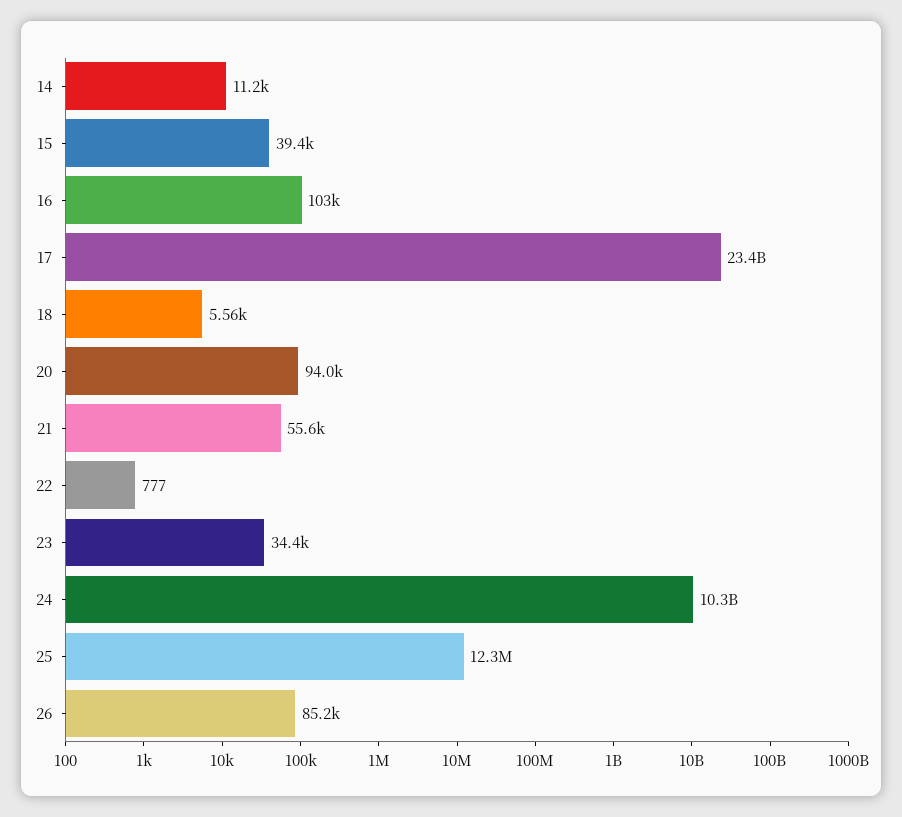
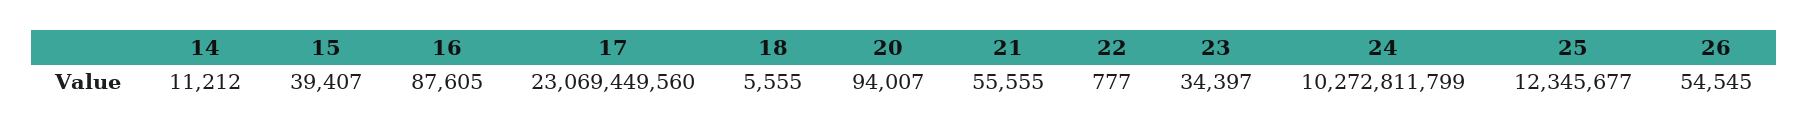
  {
    "14": 11212,
    "15": 39407,
-   "16": 103000,
+   "16": 87605,
-   "17": 23400000000,
+   "17": 23069449560,
    "18": 5555,
    "20": 94007,
    "21": 55555,
    "22": 777,
    "23": 34397,
    "24": 10272811799,
    "25": 12345677,
-   "26": 85200
+   "26": 54545
  }

